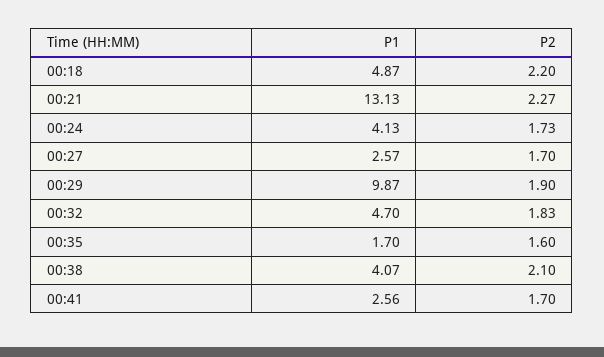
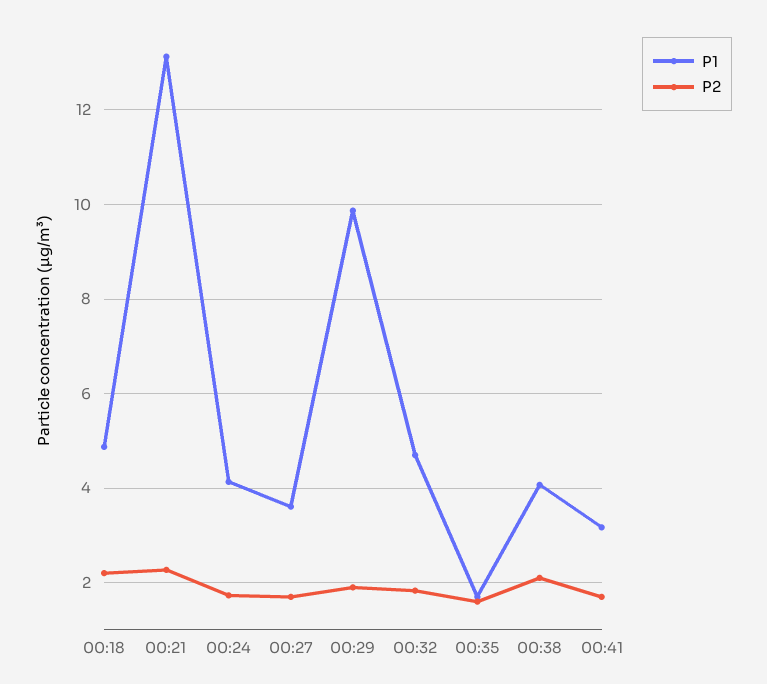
  {
    "P1": {
      "00:18": 4.87,
      "00:21": 13.13,
      "00:24": 4.13,
-     "00:27": 2.57,
+     "00:27": 3.6,
      "00:29": 9.87,
      "00:32": 4.7,
      "00:35": 1.7,
      "00:38": 4.07,
-     "00:41": 2.56
+     "00:41": 3.2
    },
    "P2": {
      "00:18": 2.2,
      "00:21": 2.27,
      "00:24": 1.73,
      "00:27": 1.7,
      "00:29": 1.9,
      "00:32": 1.83,
      "00:35": 1.6,
      "00:38": 2.1,
      "00:41": 1.7
    }
  }

